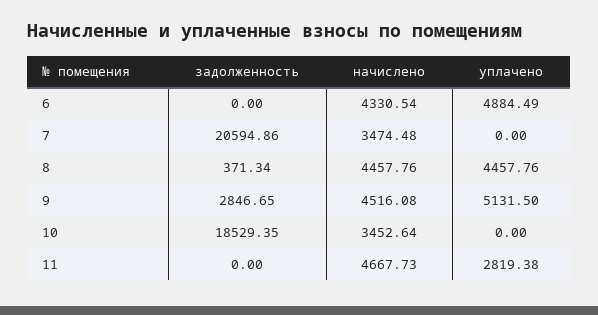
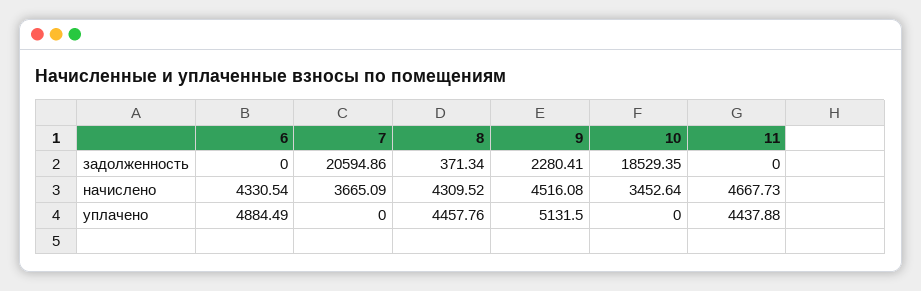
  {
    "задолженность": {
      "6": 0,
      "7": 20594.86,
      "8": 371.34,
-     "9": 2846.65,
+     "9": 2280.41,
      "10": 18529.35,
      "11": 0
    },
    "начислено": {
      "6": 4330.54,
-     "7": 3474.48,
+     "7": 3665.09,
-     "8": 4457.76,
+     "8": 4309.52,
      "9": 4516.08,
      "10": 3452.64,
      "11": 4667.73
    },
    "уплачено": {
      "6": 4884.49,
      "7": 0,
      "8": 4457.76,
      "9": 5131.5,
      "10": 0,
-     "11": 2819.38
+     "11": 4437.88
    }
  }

